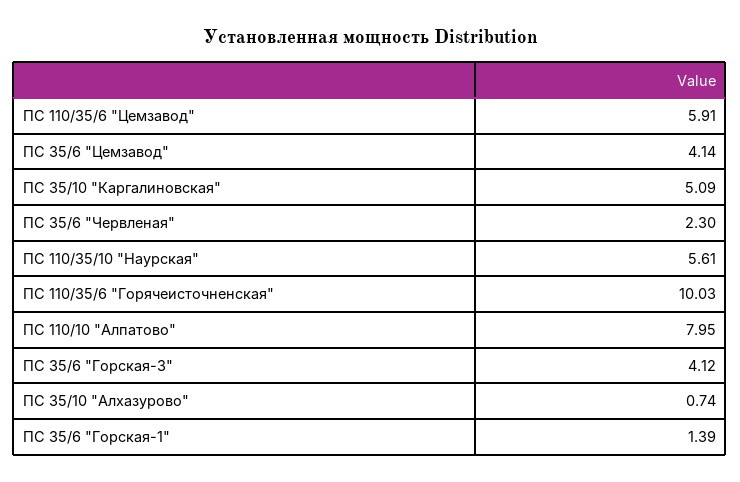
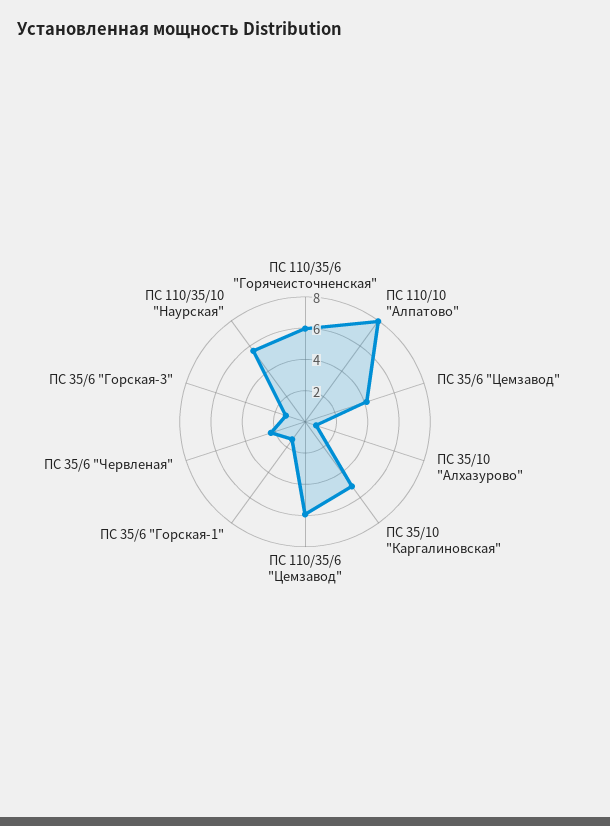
  {
    "ПС 110/35/6 \"Цемзавод\"": 5.91,
    "ПС 35/6 \"Цемзавод\"": 4.14,
    "ПС 35/10 \"Каргалиновская\"": 5.09,
    "ПС 35/6 \"Червленая\"": 2.3,
    "ПС 110/35/10 \"Наурская\"": 5.61,
-   "ПС 110/35/6 \"Горячеисточненская\"": 10.03,
+   "ПС 110/35/6 \"Горячеисточненская\"": 6,
    "ПС 110/10 \"Алпатово\"": 7.95,
-   "ПС 35/6 \"Горская-3\"": 4.12,
+   "ПС 35/6 \"Горская-3\"": 1,
    "ПС 35/10 \"Алхазурово\"": 0.74,
    "ПС 35/6 \"Горская-1\"": 1.39
  }

